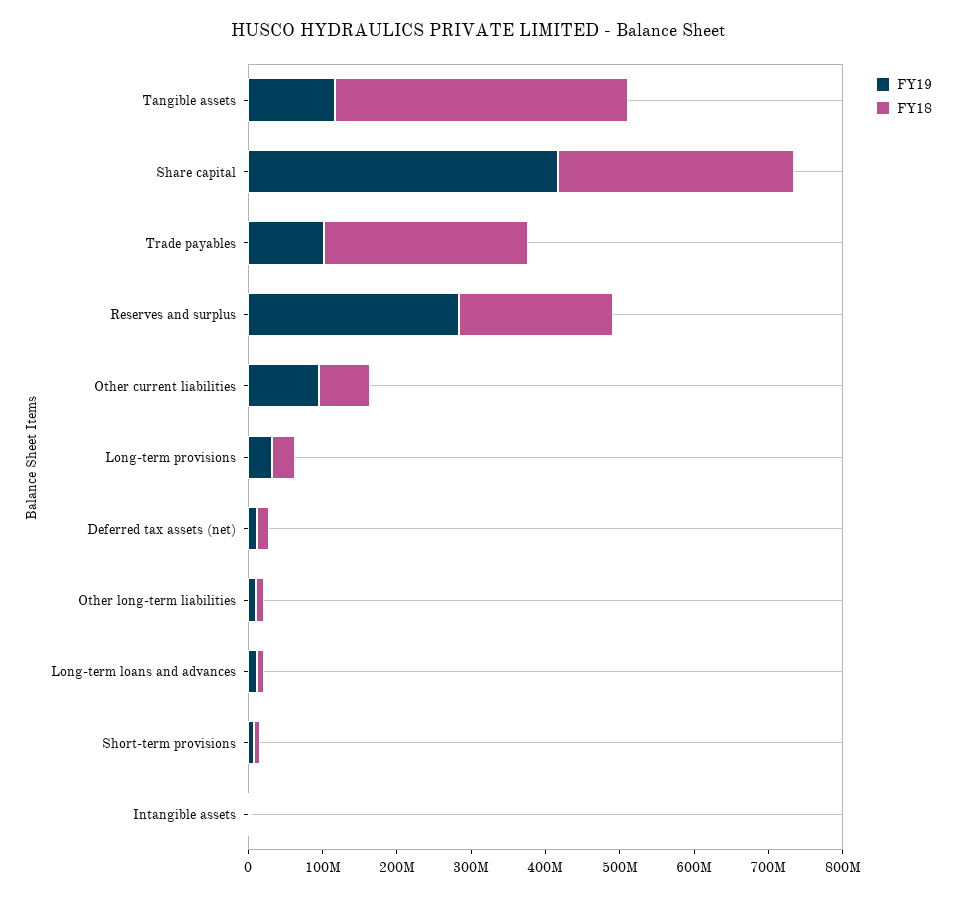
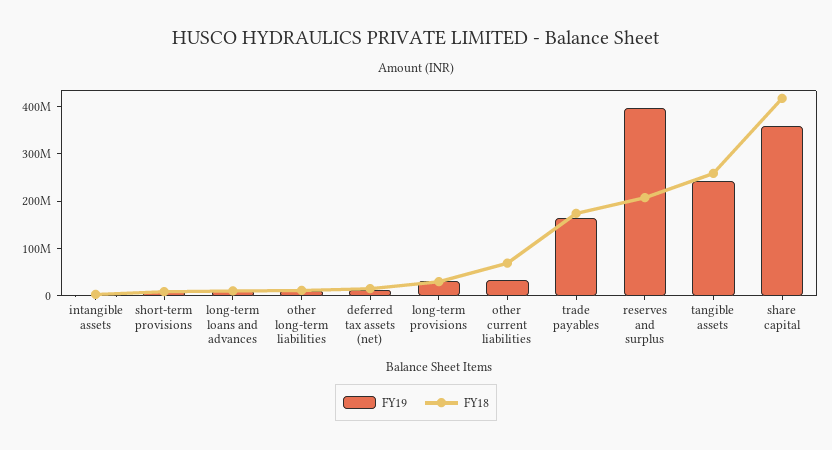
  {
    "FY19": {
-     "Tangible assets": 120000000,
+     "Tangible assets": 240000000,
-     "Share capital": 420000000,
+     "Share capital": 360000000,
-     "Trade payables": 100000000,
+     "Trade payables": 160000000,
-     "Reserves and surplus": 280000000,
+     "Reserves and surplus": 400000000,
-     "Other current liabilities": 100000000,
+     "Other current liabilities": 40000000,
      "Long-term provisions": 40000000,
      "Deferred tax assets (net)": 20000000,
      "Other long-term liabilities": 20000000,
      "Long-term loans and advances": 20000000,
      "Short-term provisions": 0,
      "Intangible assets": 0
    },
    "FY18": {
-     "Tangible assets": 400000000,
+     "Tangible assets": 260000000,
-     "Share capital": 320000000,
+     "Share capital": 420000000,
-     "Trade payables": 280000000,
+     "Trade payables": 180000000,
      "Reserves and surplus": 200000000,
      "Other current liabilities": 60000000,
      "Long-term provisions": 40000000,
      "Deferred tax assets (net)": 20000000,
      "Other long-term liabilities": 20000000,
      "Long-term loans and advances": 20000000,
      "Short-term provisions": 0,
      "Intangible assets": 0
    }
  }

